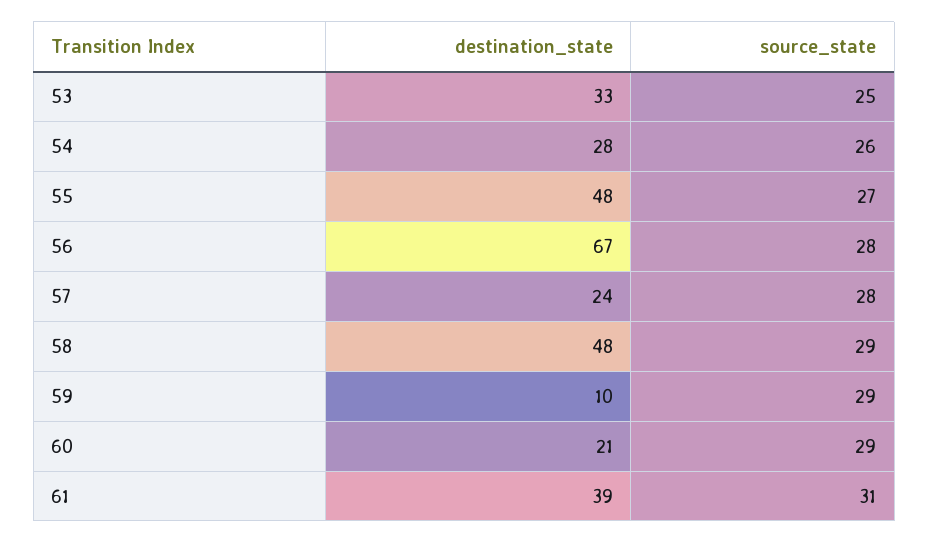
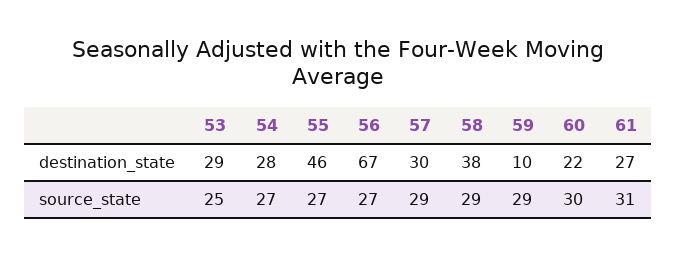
  {
    "destination_state": {
-     "53": 33,
+     "53": 29,
      "54": 28,
-     "55": 48,
+     "55": 46,
      "56": 67,
-     "57": 24,
+     "57": 30,
-     "58": 48,
+     "58": 38,
      "59": 10,
-     "60": 21,
+     "60": 22,
-     "61": 39
+     "61": 27
    },
    "source_state": {
      "53": 25,
-     "54": 26,
+     "54": 27,
      "55": 27,
-     "56": 28,
+     "56": 27,
-     "57": 28,
+     "57": 29,
      "58": 29,
      "59": 29,
-     "60": 29,
+     "60": 30,
      "61": 31
    }
  }

